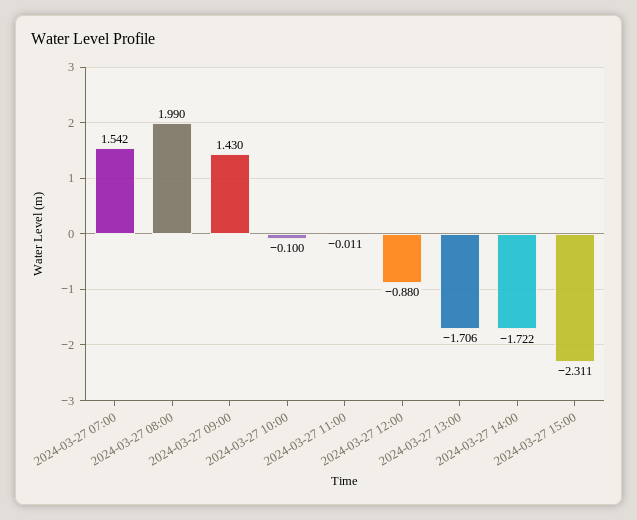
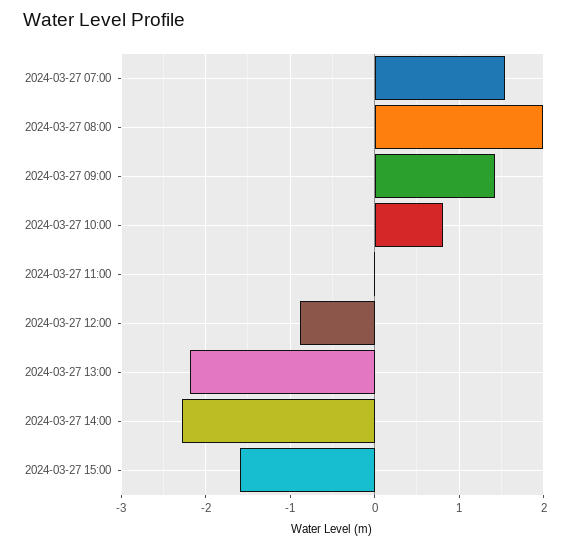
  {
    "2024-03-27 07:00": 1.542,
    "2024-03-27 08:00": 1.99,
    "2024-03-27 09:00": 1.43,
-   "2024-03-27 10:00": -0.1,
+   "2024-03-27 10:00": 0.8,
    "2024-03-27 11:00": -0.011,
    "2024-03-27 12:00": -0.88,
-   "2024-03-27 13:00": -1.706,
+   "2024-03-27 13:00": -2.2,
-   "2024-03-27 14:00": -1.722,
+   "2024-03-27 14:00": -2.3,
-   "2024-03-27 15:00": -2.311
+   "2024-03-27 15:00": -1.6
  }

